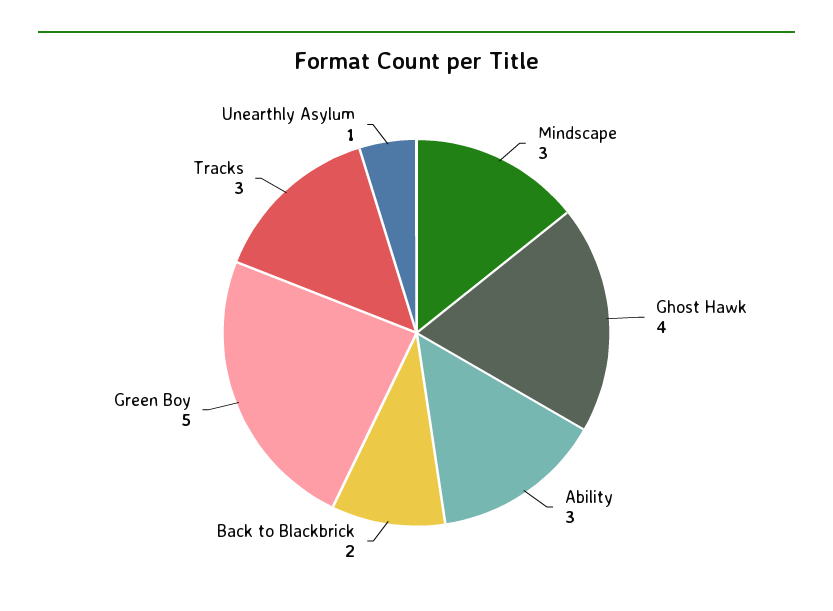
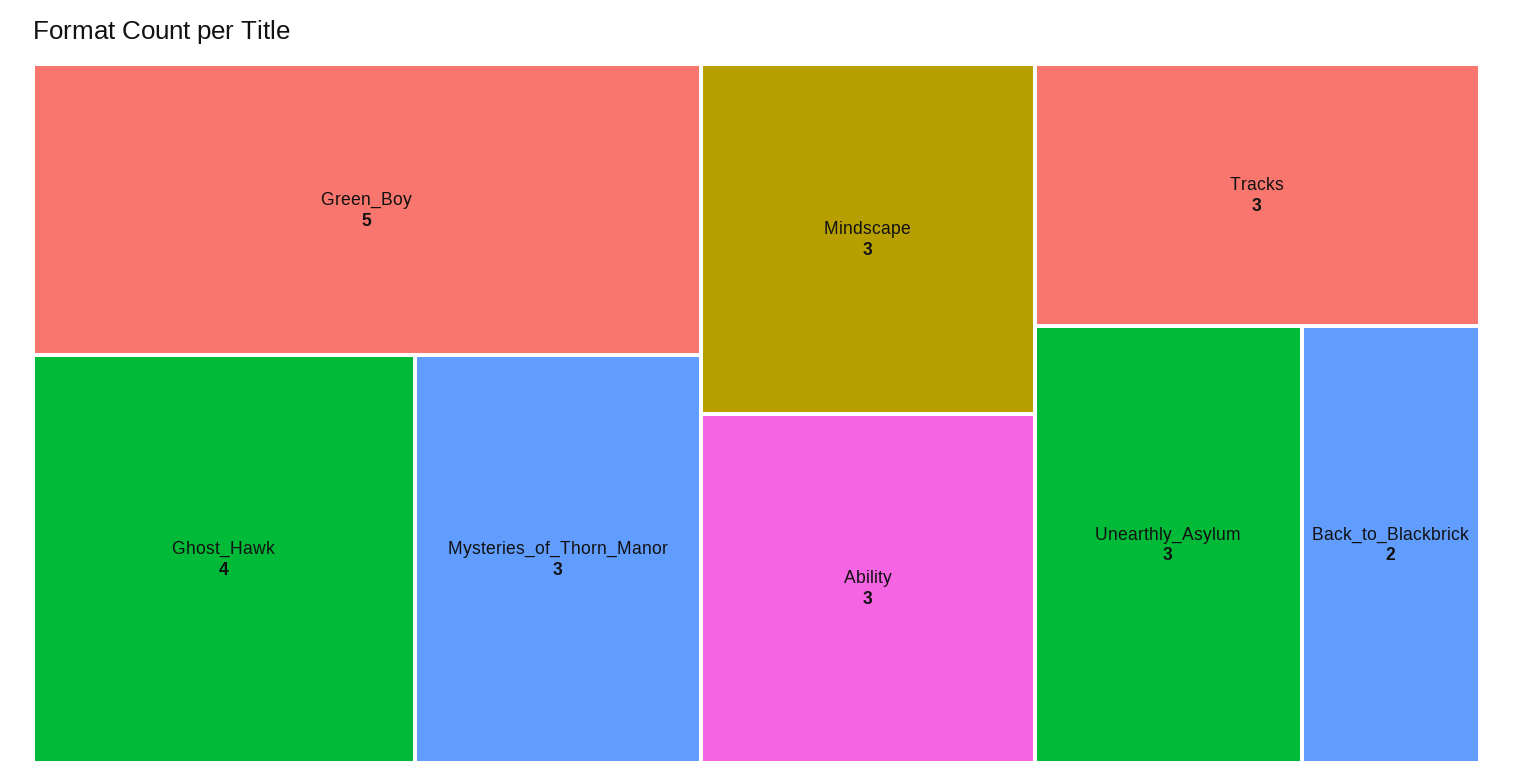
  {
    "Mindscape": 3,
    "Ghost Hawk": 4,
    "Ability": 3,
    "Back to Blackbrick": 2,
    "Green Boy": 5,
    "Tracks": 3,
-   "Unearthly Asylum": 1
+   "Unearthly Asylum": 3,
+   "Mysteries_of_Thorn_Manor": 3
  }

